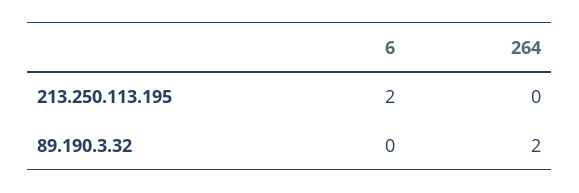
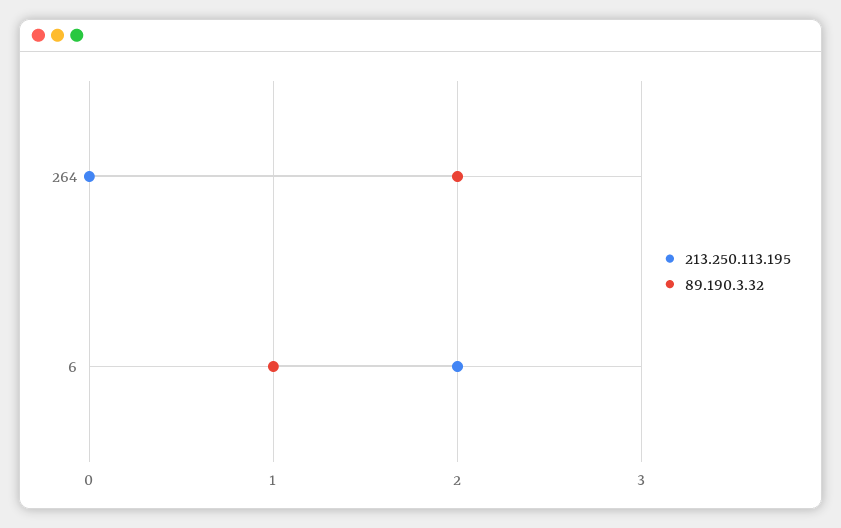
  {
    "213.250.113.195": {
      "6": 2,
      "264": 0
    },
    "89.190.3.32": {
-     "6": 0,
+     "6": 1,
      "264": 2
    }
  }

